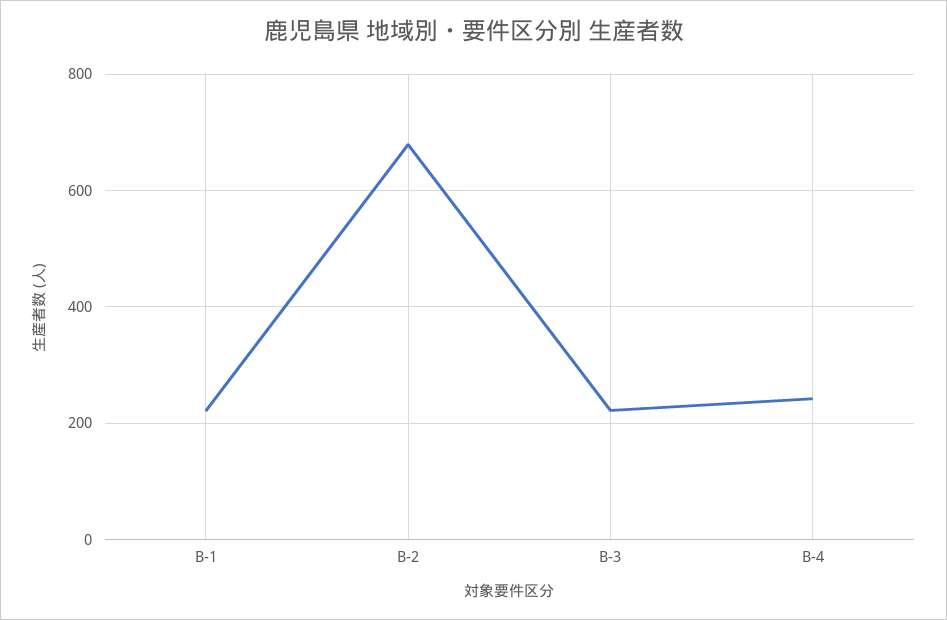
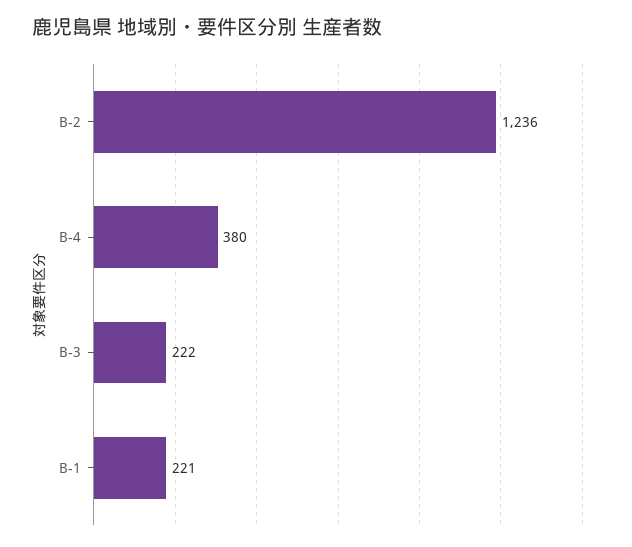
  {
    "B-1": 221,
-   "B-2": 680,
+   "B-2": 1236,
    "B-3": 222,
-   "B-4": 240
+   "B-4": 380
  }

